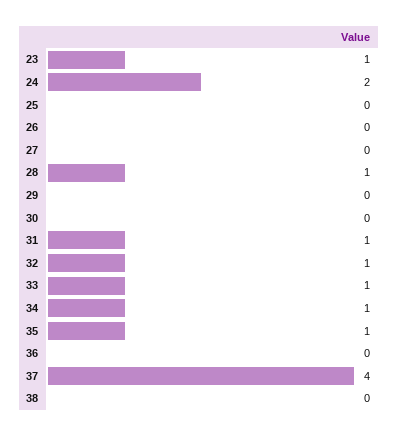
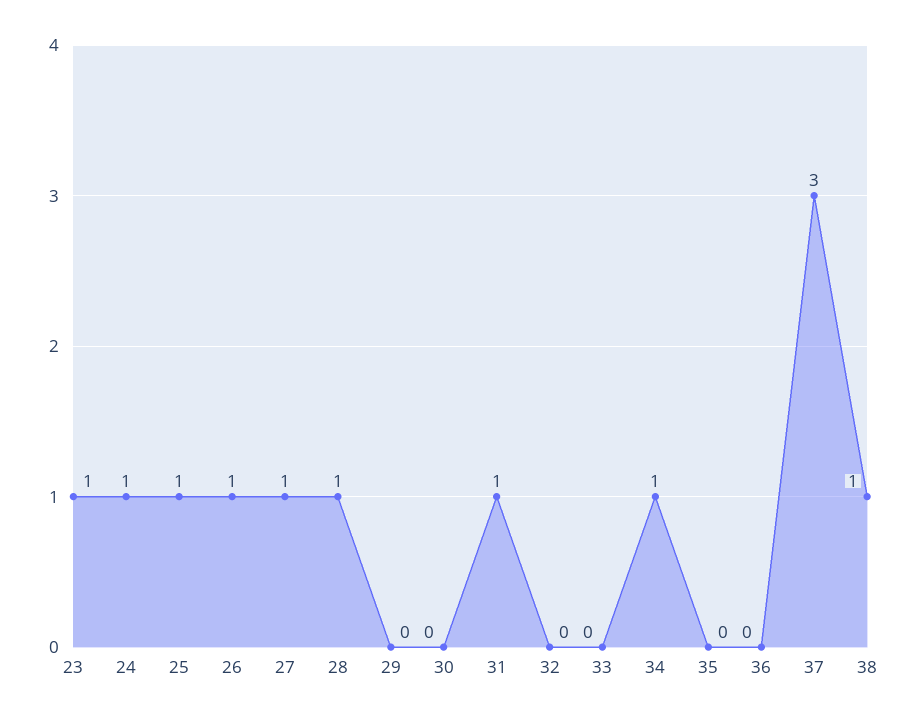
  {
    "23": 1,
-   "24": 2,
+   "24": 1,
-   "25": 0,
+   "25": 1,
-   "26": 0,
+   "26": 1,
-   "27": 0,
+   "27": 1,
    "28": 1,
    "29": 0,
    "30": 0,
    "31": 1,
-   "32": 1,
+   "32": 0,
-   "33": 1,
+   "33": 0,
    "34": 1,
-   "35": 1,
+   "35": 0,
    "36": 0,
-   "37": 4,
+   "37": 3,
-   "38": 0
+   "38": 1
  }

